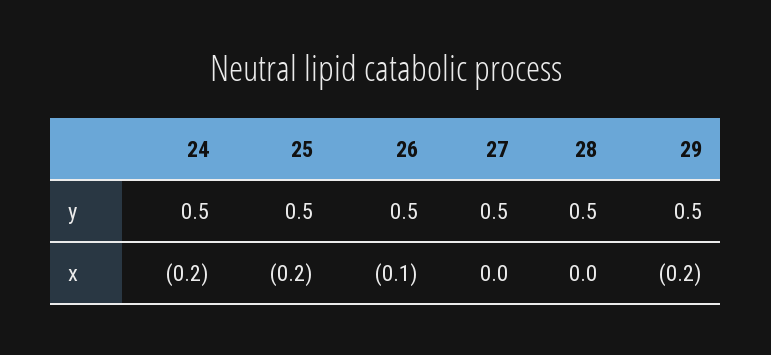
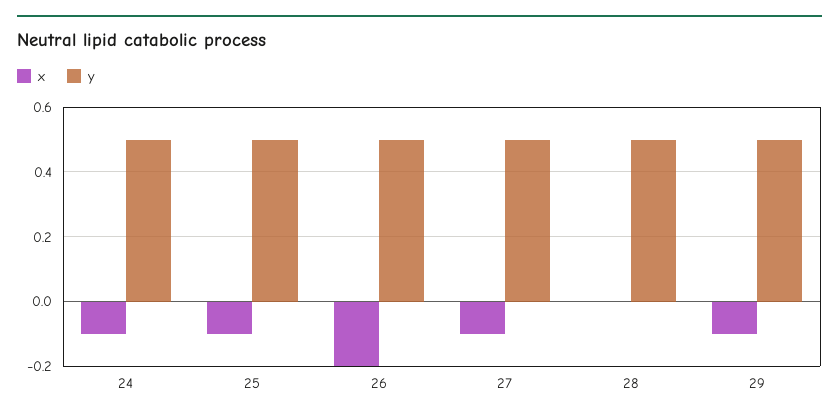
  {
    "y": {
      "24": 0.5,
      "25": 0.5,
      "26": 0.5,
      "27": 0.5,
      "28": 0.5,
      "29": 0.5
    },
    "x": {
-     "24": -0.2,
+     "24": -0.1,
-     "25": -0.2,
+     "25": -0.1,
-     "26": -0.1,
+     "26": -0.2,
-     "27": 0,
+     "27": -0.1,
      "28": 0,
-     "29": -0.2
+     "29": -0.1
    }
  }

